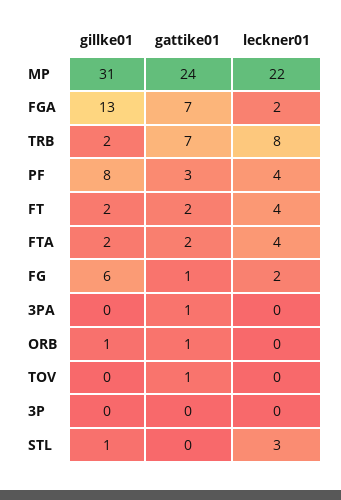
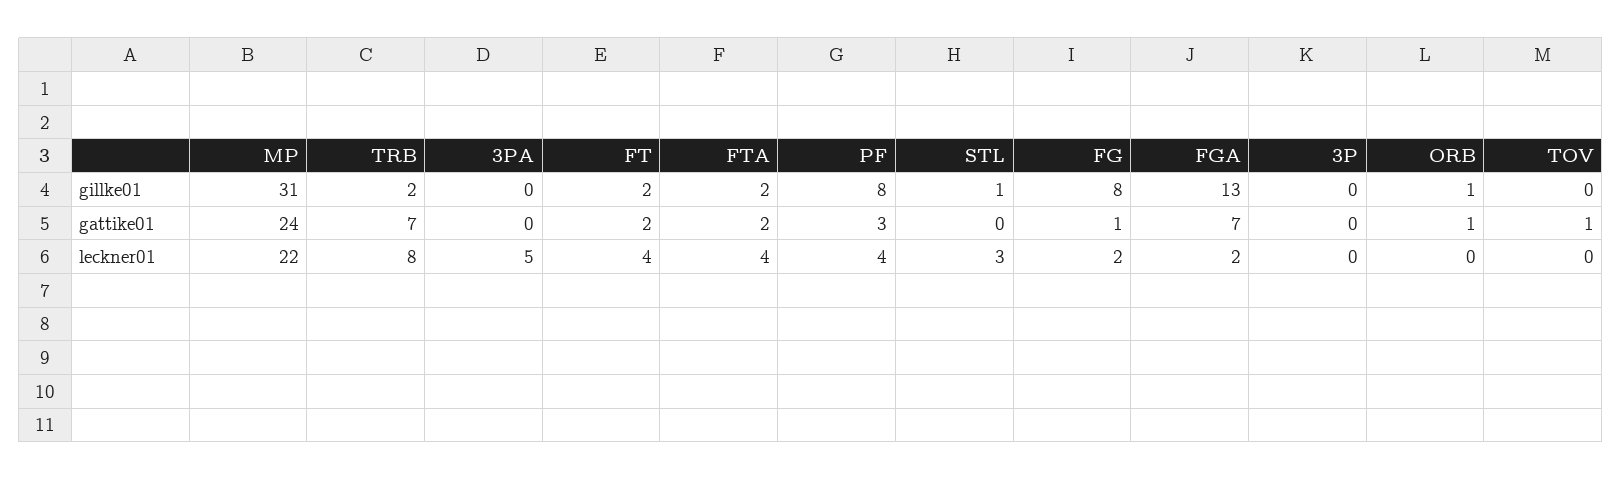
  {
    "gillke01": {
      "MP": 31,
      "FGA": 13,
      "TRB": 2,
      "PF": 8,
      "FT": 2,
      "FTA": 2,
-     "FG": 6,
+     "FG": 8,
      "3PA": 0,
      "ORB": 1,
      "TOV": 0,
      "3P": 0,
      "STL": 1
    },
    "gattike01": {
      "MP": 24,
      "FGA": 7,
      "TRB": 7,
      "PF": 3,
      "FT": 2,
      "FTA": 2,
      "FG": 1,
-     "3PA": 1,
+     "3PA": 0,
      "ORB": 1,
      "TOV": 1,
      "3P": 0,
      "STL": 0
    },
    "leckner01": {
      "MP": 22,
      "FGA": 2,
      "TRB": 8,
      "PF": 4,
      "FT": 4,
      "FTA": 4,
      "FG": 2,
-     "3PA": 0,
+     "3PA": 5,
      "ORB": 0,
      "TOV": 0,
      "3P": 0,
      "STL": 3
    }
  }

